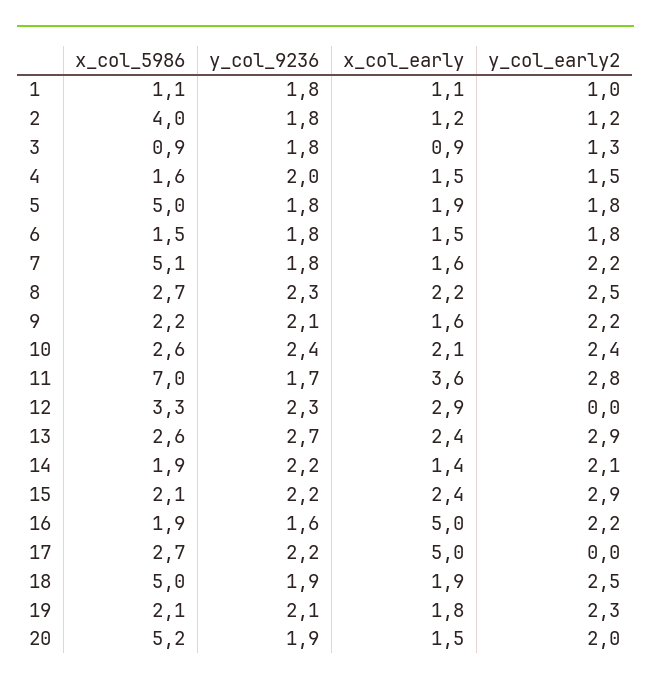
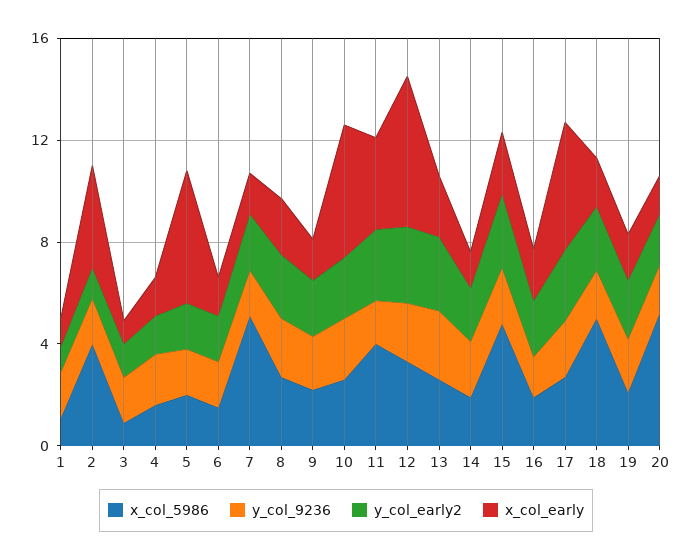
  {
    "x_col_5986": {
      "1": 1.1,
      "2": 4,
      "3": 0.9,
      "4": 1.6,
-     "5": 5,
+     "5": 2,
      "6": 1.5,
      "7": 5.1,
      "8": 2.7,
      "9": 2.2,
      "10": 2.6,
-     "11": 7,
+     "11": 4,
      "12": 3.3,
      "13": 2.6,
      "14": 1.9,
-     "15": 2.1,
+     "15": 5,
      "16": 1.9,
      "17": 2.7,
      "18": 5,
      "19": 2.1,
      "20": 5.2
    },
    "y_col_9236": {
      "1": 1.8,
      "2": 1.8,
      "3": 1.8,
      "4": 2,
      "5": 1.8,
      "6": 1.8,
      "7": 1.8,
      "8": 2.3,
      "9": 2.1,
      "10": 2.4,
      "11": 1.7,
      "12": 2.3,
      "13": 2.7,
      "14": 2.2,
      "15": 2.2,
      "16": 1.6,
      "17": 2.2,
      "18": 1.9,
      "19": 2.1,
      "20": 1.9
    },
    "x_col_early": {
      "1": 1.1,
-     "2": 1.2,
+     "2": 4,
      "3": 0.9,
      "4": 1.5,
-     "5": 1.9,
+     "5": 5,
      "6": 1.5,
      "7": 1.6,
      "8": 2.2,
      "9": 1.6,
-     "10": 2.1,
+     "10": 5,
      "11": 3.6,
-     "12": 2.9,
+     "12": 6,
      "13": 2.4,
      "14": 1.4,
      "15": 2.4,
-     "16": 5,
+     "16": 2,
      "17": 5,
      "18": 1.9,
      "19": 1.8,
      "20": 1.5
    },
    "y_col_early2": {
      "1": 1,
      "2": 1.2,
      "3": 1.3,
      "4": 1.5,
      "5": 1.8,
      "6": 1.8,
      "7": 2.2,
      "8": 2.5,
      "9": 2.2,
      "10": 2.4,
      "11": 2.8,
-     "12": 0,
+     "12": 3,
      "13": 2.9,
      "14": 2.1,
      "15": 2.9,
      "16": 2.2,
-     "17": 0,
+     "17": 3,
      "18": 2.5,
      "19": 2.3,
      "20": 2
    }
  }

